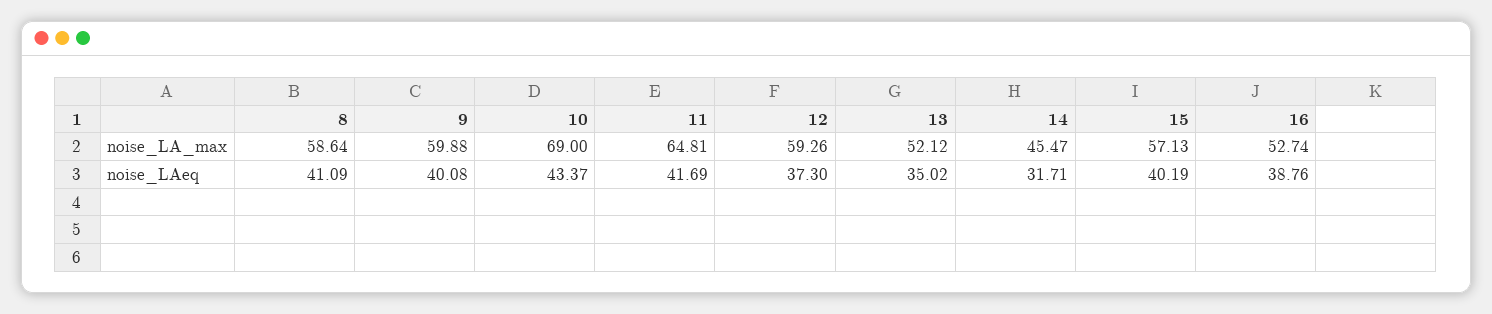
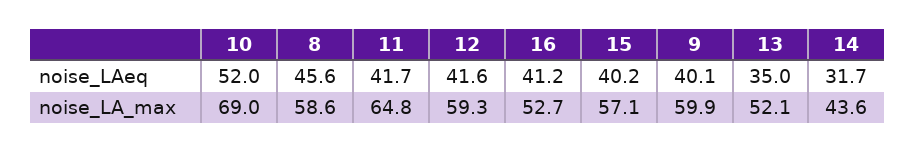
  {
    "8": {
      "noise_LA_max": 58.64,
-     "noise_LAeq": 41.09
+     "noise_LAeq": 45.6
    },
    "9": {
      "noise_LA_max": 59.88,
      "noise_LAeq": 40.08
    },
    "10": {
      "noise_LA_max": 69,
-     "noise_LAeq": 43.37
+     "noise_LAeq": 52
    },
    "11": {
      "noise_LA_max": 64.81,
      "noise_LAeq": 41.69
    },
    "12": {
      "noise_LA_max": 59.26,
-     "noise_LAeq": 37.3
+     "noise_LAeq": 41.6
    },
    "13": {
      "noise_LA_max": 52.12,
      "noise_LAeq": 35.02
    },
    "14": {
-     "noise_LA_max": 45.47,
+     "noise_LA_max": 43.6,
      "noise_LAeq": 31.71
    },
    "15": {
      "noise_LA_max": 57.13,
      "noise_LAeq": 40.19
    },
    "16": {
      "noise_LA_max": 52.74,
-     "noise_LAeq": 38.76
+     "noise_LAeq": 41.2
    }
  }

